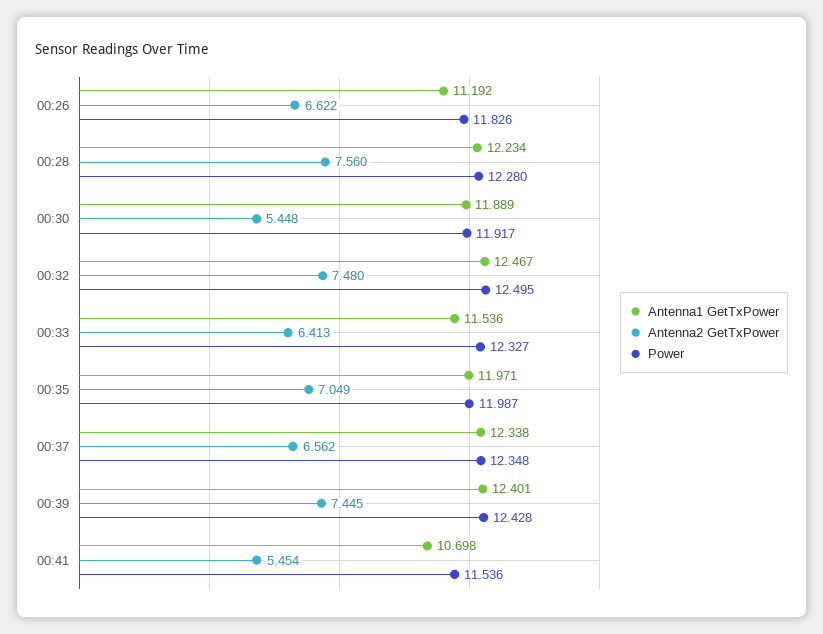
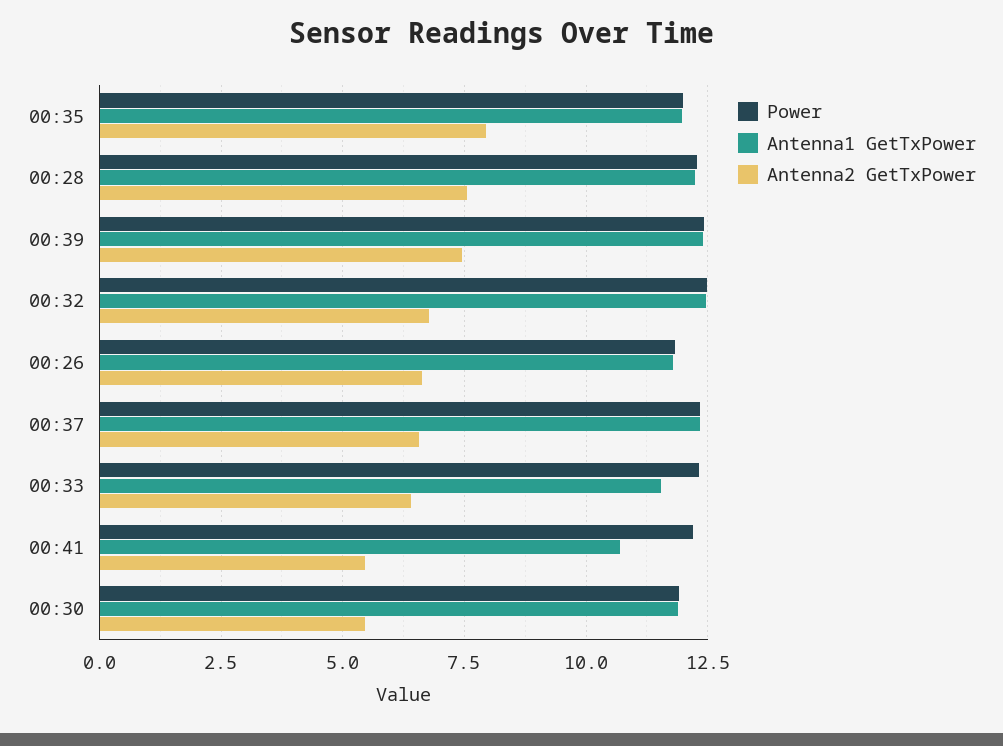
  {
    "Antenna1 GetTxPower": {
-     "00:26": 11.192,
+     "00:26": 11.75,
      "00:28": 12.234,
      "00:30": 11.889,
      "00:32": 12.467,
      "00:33": 11.536,
      "00:35": 11.971,
      "00:37": 12.338,
      "00:39": 12.401,
      "00:41": 10.698
    },
    "Antenna2 GetTxPower": {
      "00:26": 6.622,
      "00:28": 7.56,
      "00:30": 5.448,
-     "00:32": 7.48,
+     "00:32": 6.75,
      "00:33": 6.413,
-     "00:35": 7.049,
+     "00:35": 8,
      "00:37": 6.562,
      "00:39": 7.445,
      "00:41": 5.454
    },
    "Power": {
      "00:26": 11.826,
      "00:28": 12.28,
      "00:30": 11.917,
      "00:32": 12.495,
      "00:33": 12.327,
      "00:35": 11.987,
      "00:37": 12.348,
      "00:39": 12.428,
-     "00:41": 11.536
+     "00:41": 12.25
    }
  }

